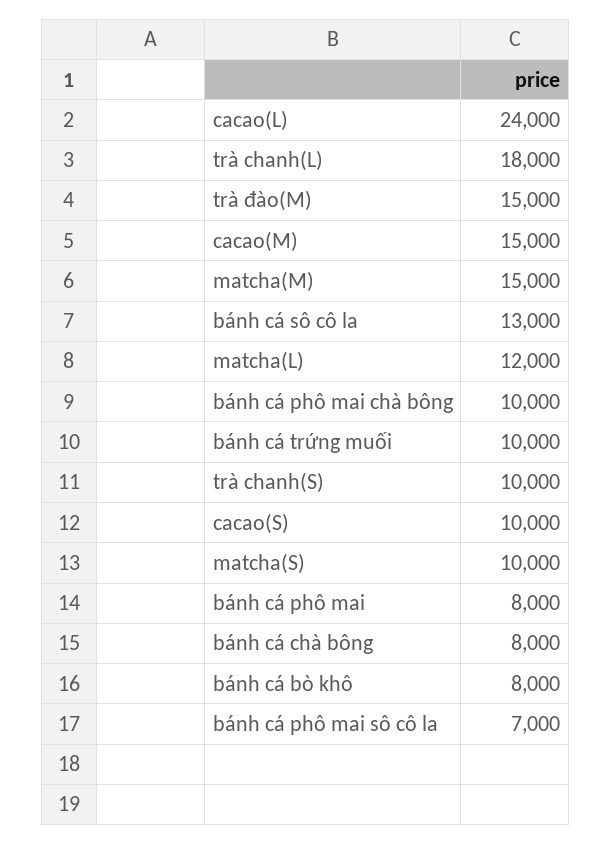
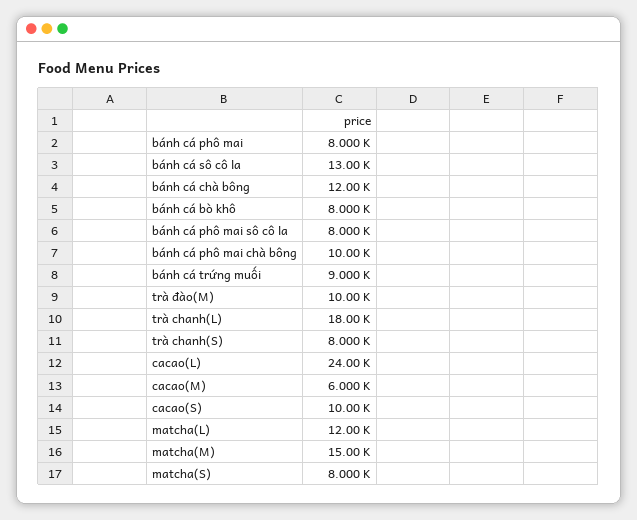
  {
    "cacao(L)": 24000,
    "trà chanh(L)": 18000,
-   "trà đào(M)": 15000,
+   "trà đào(M)": 10000,
-   "cacao(M)": 15000,
+   "cacao(M)": 6000,
    "matcha(M)": 15000,
    "bánh cá sô cô la": 13000,
    "matcha(L)": 12000,
    "bánh cá phô mai chà bông": 10000,
-   "bánh cá trứng muối": 10000,
+   "bánh cá trứng muối": 9000,
-   "trà chanh(S)": 10000,
+   "trà chanh(S)": 8000,
    "cacao(S)": 10000,
-   "matcha(S)": 10000,
+   "matcha(S)": 8000,
    "bánh cá phô mai": 8000,
-   "bánh cá chà bông": 8000,
+   "bánh cá chà bông": 12000,
    "bánh cá bò khô": 8000,
-   "bánh cá phô mai sô cô la": 7000
+   "bánh cá phô mai sô cô la": 8000
  }

